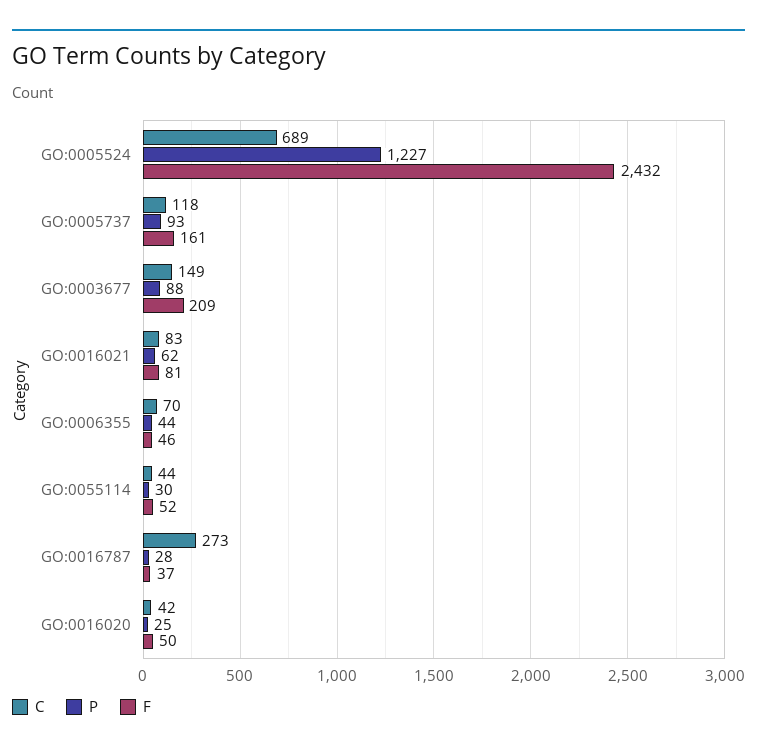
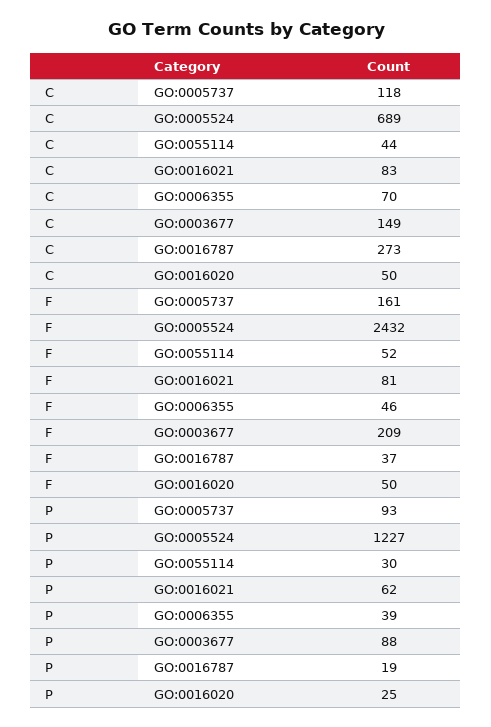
  {
    "C": {
      "GO:0005524": 689,
      "GO:0005737": 118,
      "GO:0003677": 149,
      "GO:0016021": 83,
      "GO:0006355": 70,
      "GO:0055114": 44,
      "GO:0016787": 273,
-     "GO:0016020": 42
+     "GO:0016020": 50
    },
    "P": {
      "GO:0005524": 1227,
      "GO:0005737": 93,
      "GO:0003677": 88,
      "GO:0016021": 62,
-     "GO:0006355": 44,
+     "GO:0006355": 39,
      "GO:0055114": 30,
-     "GO:0016787": 28,
+     "GO:0016787": 19,
      "GO:0016020": 25
    },
    "F": {
      "GO:0005524": 2432,
      "GO:0005737": 161,
      "GO:0003677": 209,
      "GO:0016021": 81,
      "GO:0006355": 46,
      "GO:0055114": 52,
      "GO:0016787": 37,
      "GO:0016020": 50
    }
  }

